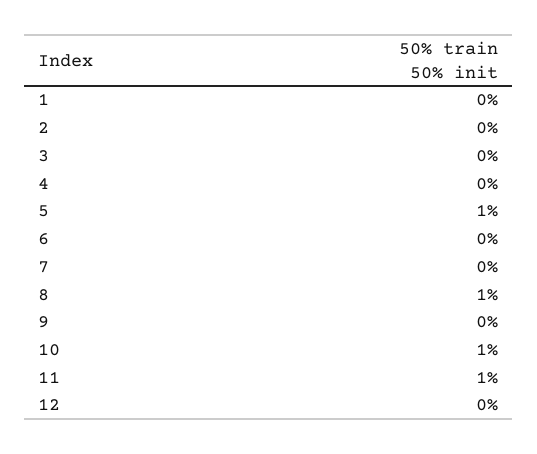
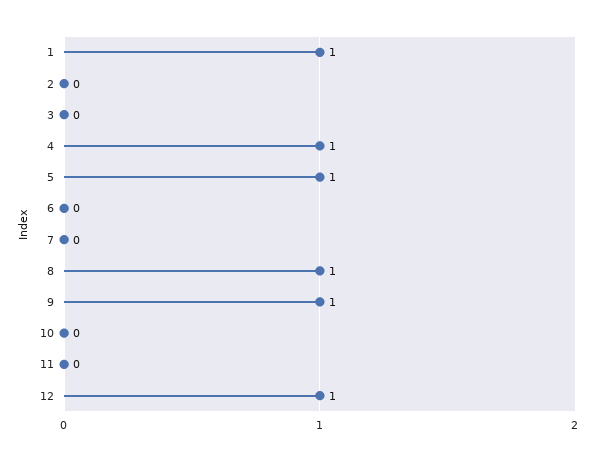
  {
-   "1": 0,
+   "1": 1,
    "2": 0,
    "3": 0,
-   "4": 0,
+   "4": 1,
    "5": 1,
    "6": 0,
    "7": 0,
    "8": 1,
-   "9": 0,
+   "9": 1,
-   "10": 1,
+   "10": 0,
-   "11": 1,
+   "11": 0,
-   "12": 0
+   "12": 1
  }

